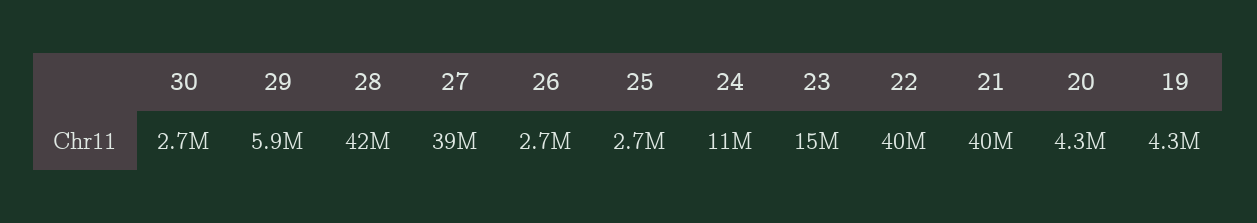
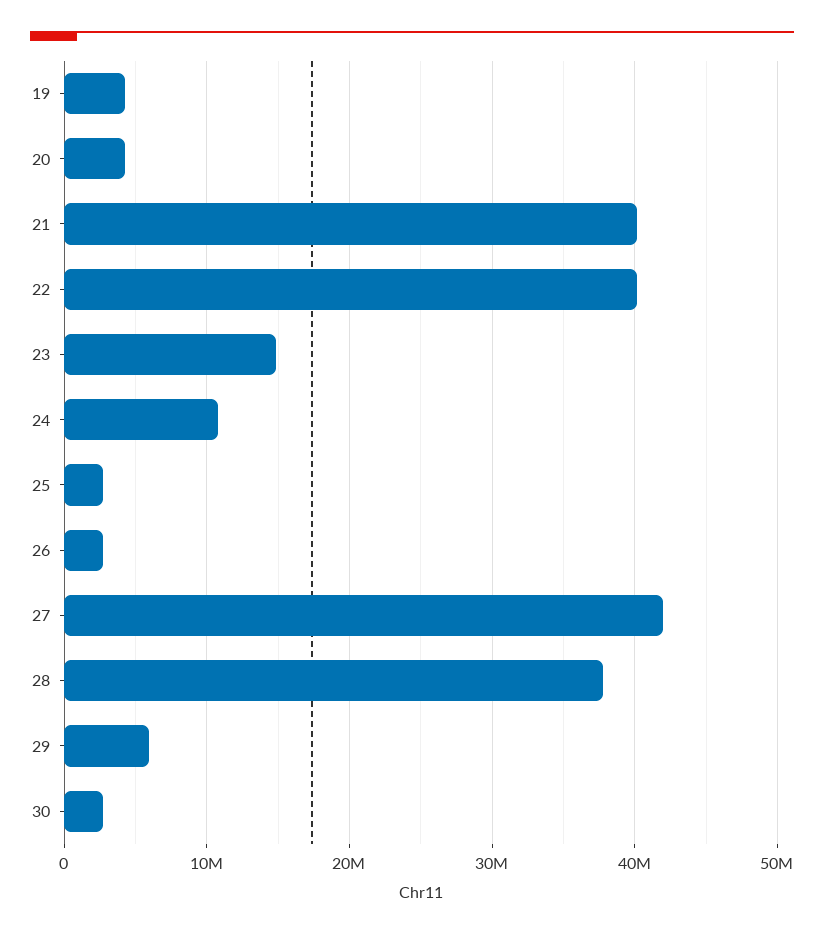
  {
    "30": 2700000,
    "29": 5900000,
-   "28": 42000000,
+   "28": 38000000,
-   "27": 39000000,
+   "27": 42000000,
    "26": 2700000,
    "25": 2700000,
    "24": 11000000,
    "23": 15000000,
    "22": 40000000,
    "21": 40000000,
    "20": 4300000,
    "19": 4300000
  }

